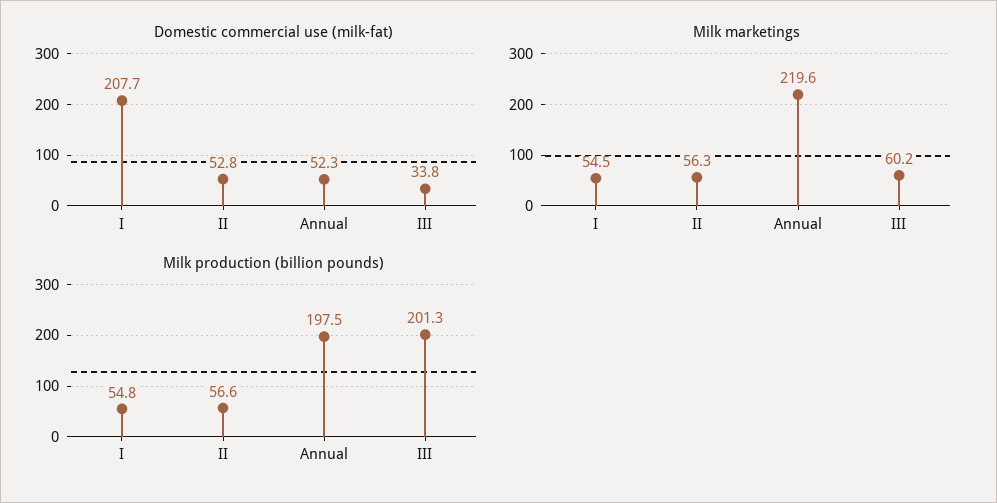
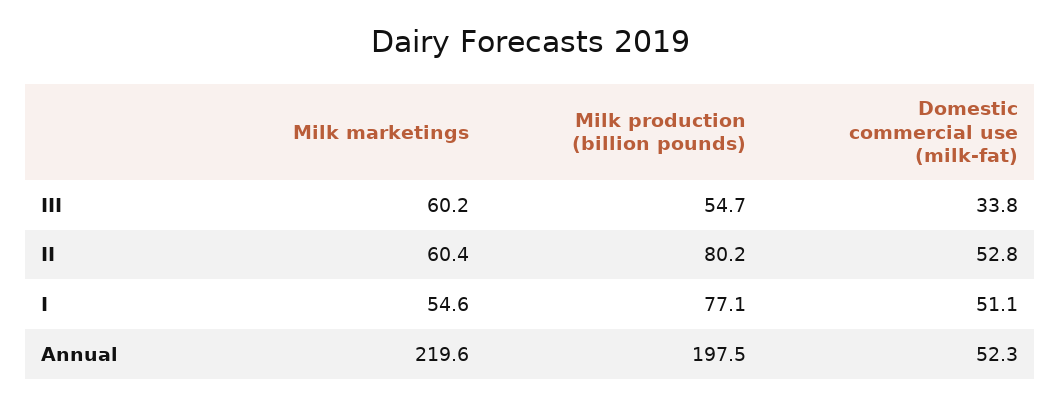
  {
    "Domestic commercial use (milk-fat)": {
-     "I": 207.7,
+     "I": 51.1,
      "II": 52.8,
      "Annual": 52.3,
      "III": 33.8
    },
    "Milk marketings": {
-     "I": 54.5,
+     "I": 54.6,
-     "II": 56.3,
+     "II": 60.4,
      "Annual": 219.6,
      "III": 60.2
    },
    "Milk production (billion pounds)": {
-     "I": 54.8,
+     "I": 77.1,
-     "II": 56.6,
+     "II": 80.2,
      "Annual": 197.5,
-     "III": 201.3
+     "III": 54.7
    }
  }

